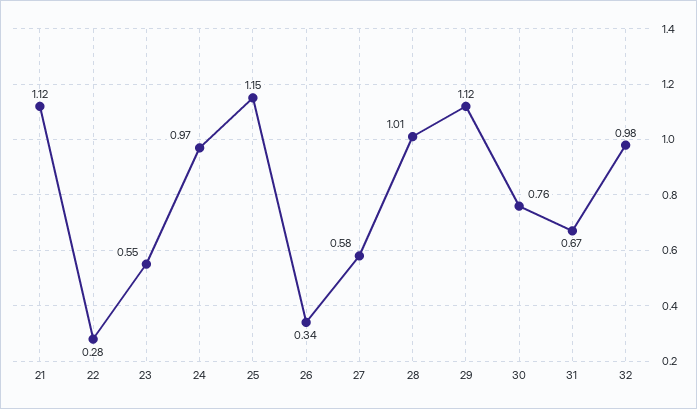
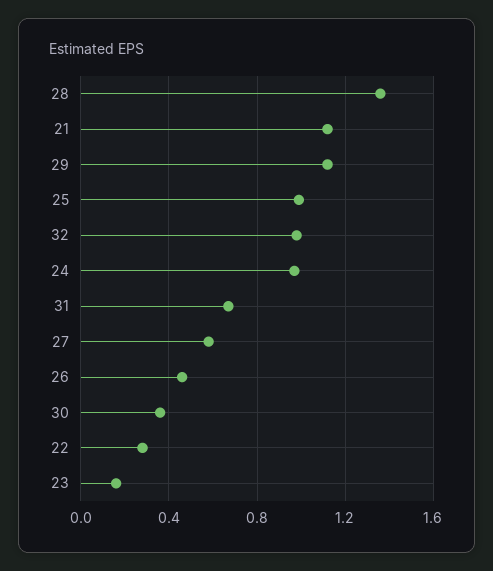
  {
    "21": 1.12,
    "22": 0.28,
-   "23": 0.55,
+   "23": 0.15,
    "24": 0.97,
-   "25": 1.15,
+   "25": 1,
-   "26": 0.34,
+   "26": 0.45,
    "27": 0.58,
-   "28": 1.01,
+   "28": 1.35,
    "29": 1.12,
-   "30": 0.76,
+   "30": 0.35,
    "31": 0.67,
    "32": 0.98
  }

